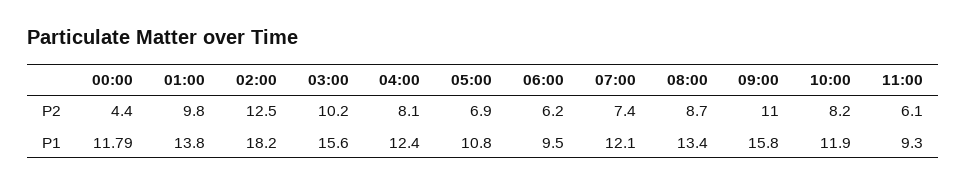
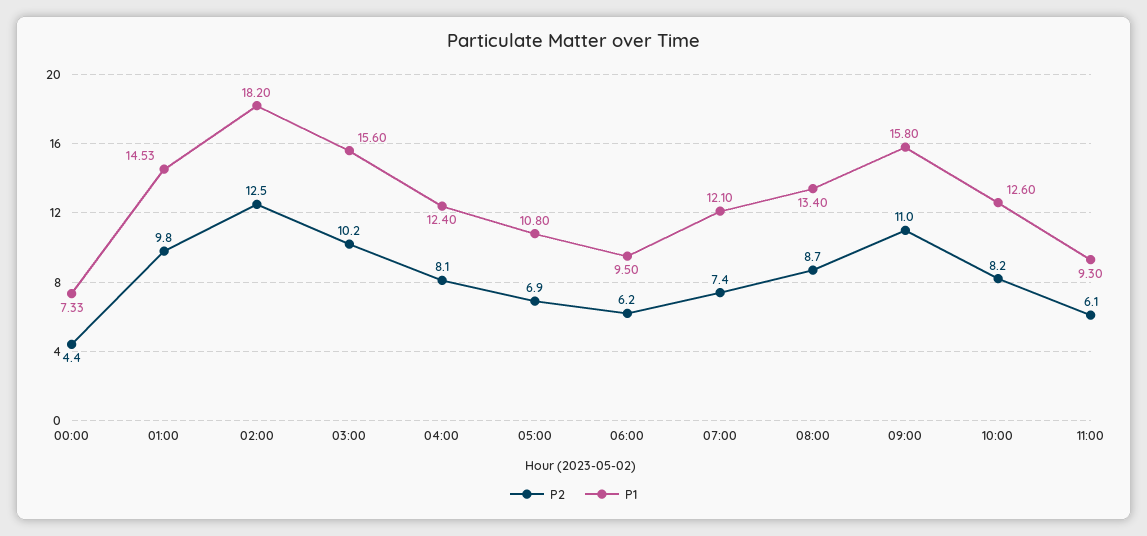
  {
    "P2": {
      "00:00": 4.4,
      "01:00": 9.8,
      "02:00": 12.5,
      "03:00": 10.2,
      "04:00": 8.1,
      "05:00": 6.9,
      "06:00": 6.2,
      "07:00": 7.4,
      "08:00": 8.7,
      "09:00": 11,
      "10:00": 8.2,
      "11:00": 6.1
    },
    "P1": {
-     "00:00": 11.79,
+     "00:00": 7.33,
-     "01:00": 13.8,
+     "01:00": 14.53,
      "02:00": 18.2,
      "03:00": 15.6,
      "04:00": 12.4,
      "05:00": 10.8,
      "06:00": 9.5,
      "07:00": 12.1,
      "08:00": 13.4,
      "09:00": 15.8,
-     "10:00": 11.9,
+     "10:00": 12.6,
      "11:00": 9.3
    }
  }

